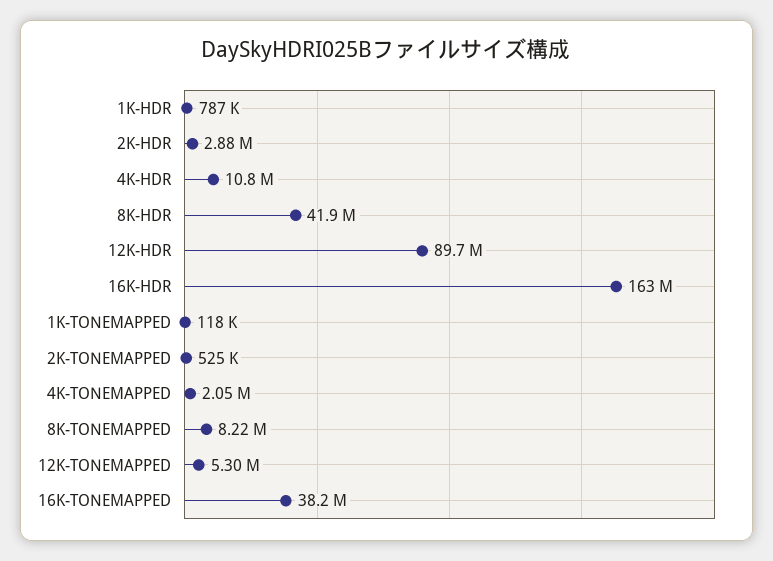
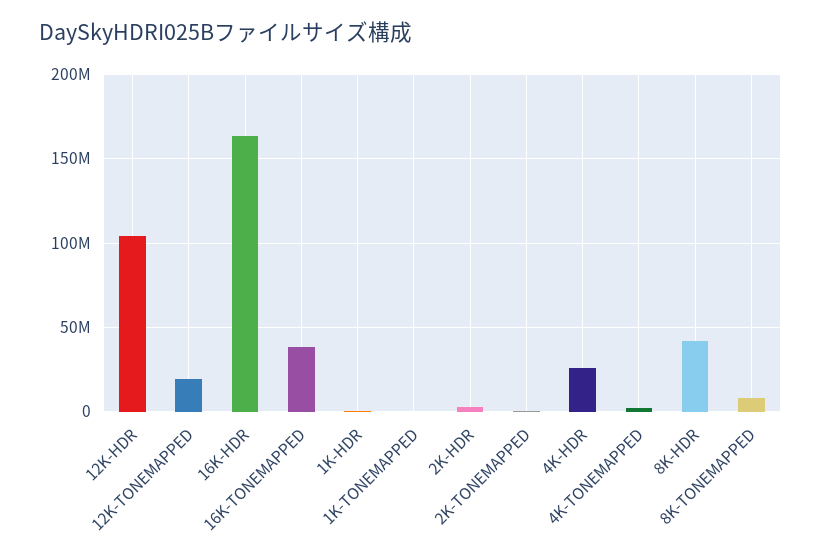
  {
    "1K-HDR": 787000,
    "2K-HDR": 2880000,
-   "4K-HDR": 10800000,
+   "4K-HDR": 25000000,
    "8K-HDR": 41900000,
-   "12K-HDR": 89700000,
+   "12K-HDR": 105000000,
    "16K-HDR": 163000000,
    "1K-TONEMAPPED": 118000,
    "2K-TONEMAPPED": 525000,
    "4K-TONEMAPPED": 2050000,
    "8K-TONEMAPPED": 8220000,
-   "12K-TONEMAPPED": 5300000,
+   "12K-TONEMAPPED": 20000000,
    "16K-TONEMAPPED": 38200000
  }

